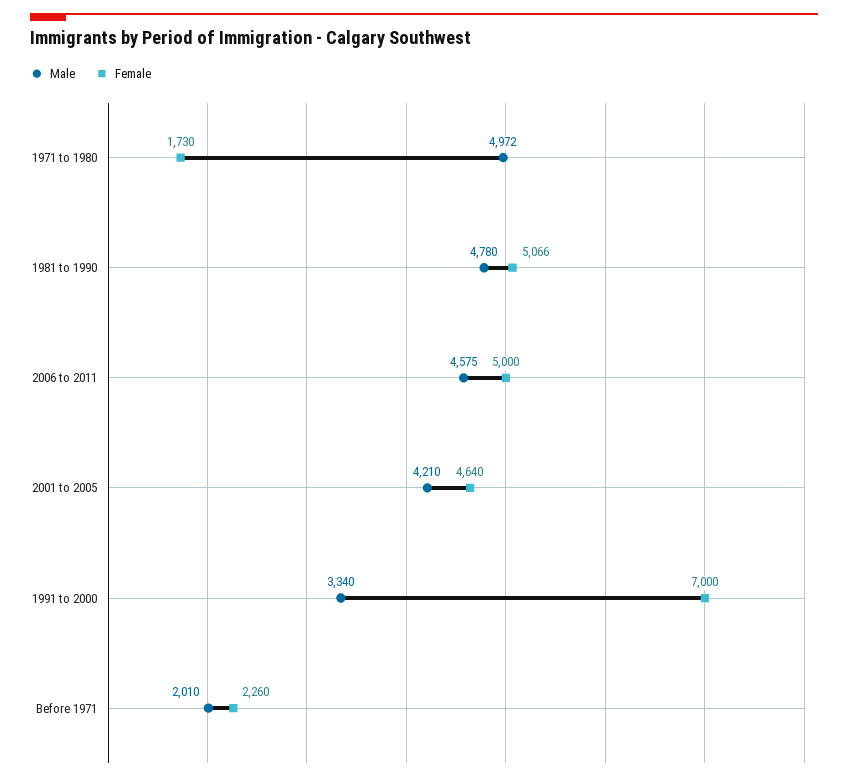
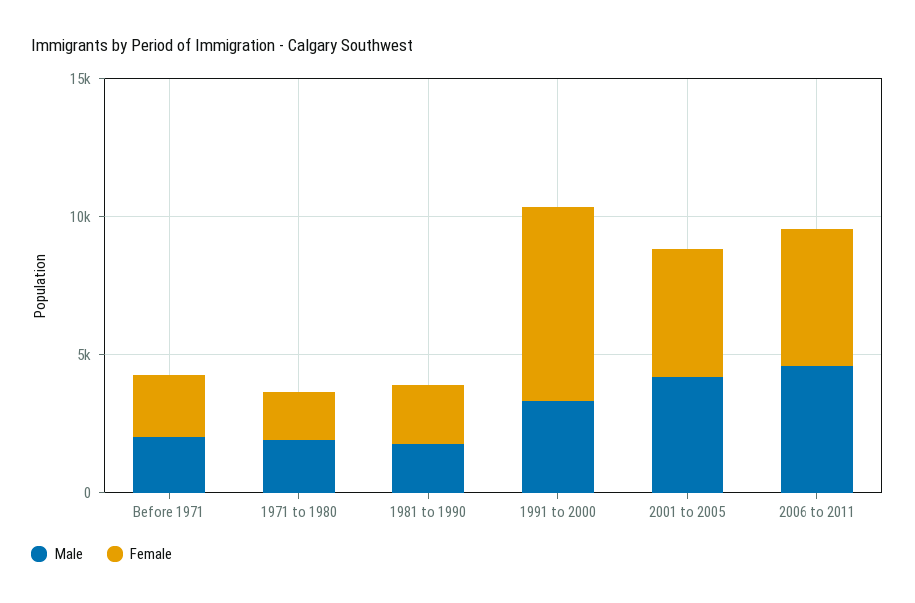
  {
    "Male": {
-     "1971 to 1980": 4972,
+     "1971 to 1980": 2000,
-     "1981 to 1990": 4780,
+     "1981 to 1990": 2000,
      "2006 to 2011": 4575,
      "2001 to 2005": 4210,
      "1991 to 2000": 3340,
      "Before 1971": 2010
    },
    "Female": {
      "1971 to 1980": 1730,
-     "1981 to 1990": 5066,
+     "1981 to 1990": 2000,
      "2006 to 2011": 5000,
      "2001 to 2005": 4640,
      "1991 to 2000": 7000,
      "Before 1971": 2260
    }
  }

